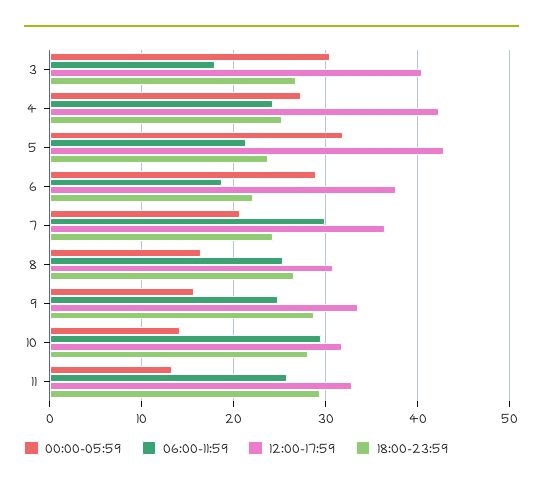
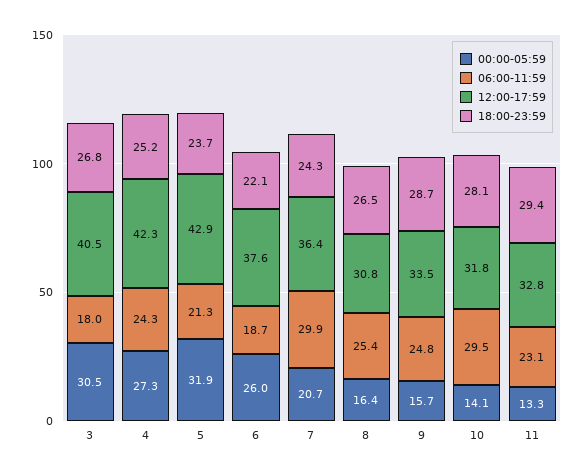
  {
    "00:00-05:59": {
      "3": 30.5,
      "4": 27.3,
      "5": 31.9,
-     "6": 29,
+     "6": 26,
      "7": 20.7,
      "8": 16.4,
      "9": 15.7,
      "10": 14.1,
      "11": 13.3
    },
    "06:00-11:59": {
      "3": 18,
      "4": 24.3,
      "5": 21.3,
      "6": 18.7,
      "7": 29.9,
      "8": 25.4,
      "9": 24.8,
      "10": 29.5,
-     "11": 26
+     "11": 23.1
    },
    "12:00-17:59": {
      "3": 40.5,
      "4": 42.3,
      "5": 42.9,
      "6": 37.6,
      "7": 36.4,
      "8": 30.8,
      "9": 33.5,
      "10": 31.8,
      "11": 32.8
    },
    "18:00-23:59": {
      "3": 26.8,
      "4": 25.2,
      "5": 23.7,
      "6": 22.1,
      "7": 24.3,
      "8": 26.5,
      "9": 28.7,
      "10": 28.1,
      "11": 29.4
    }
  }

